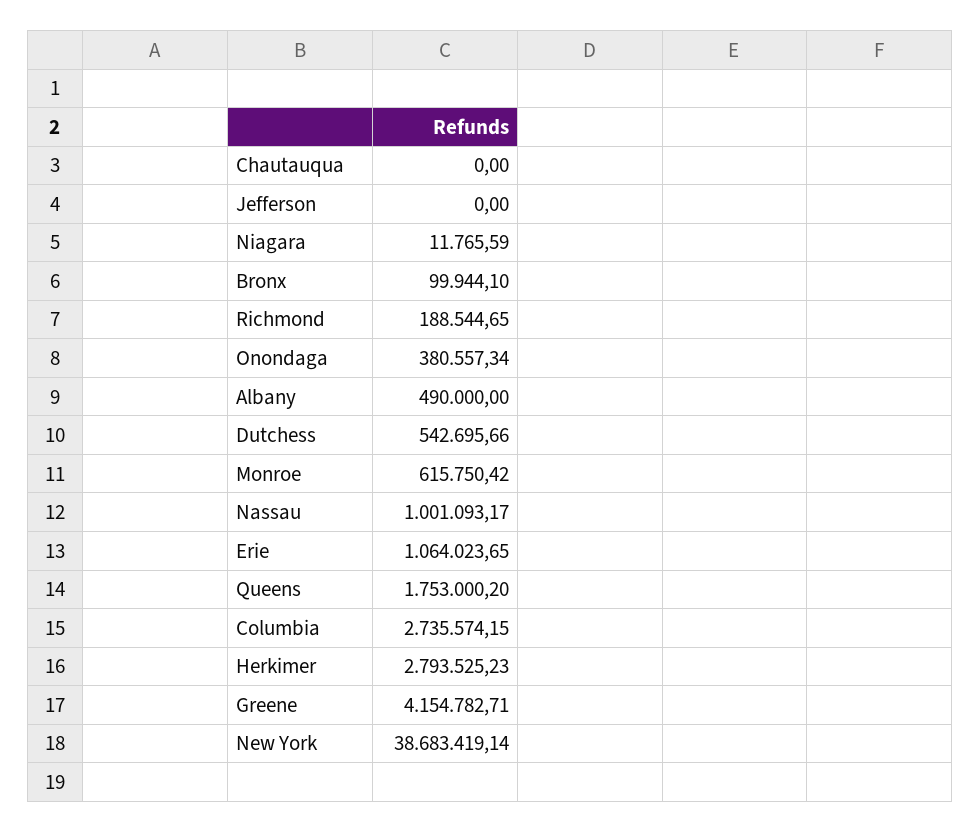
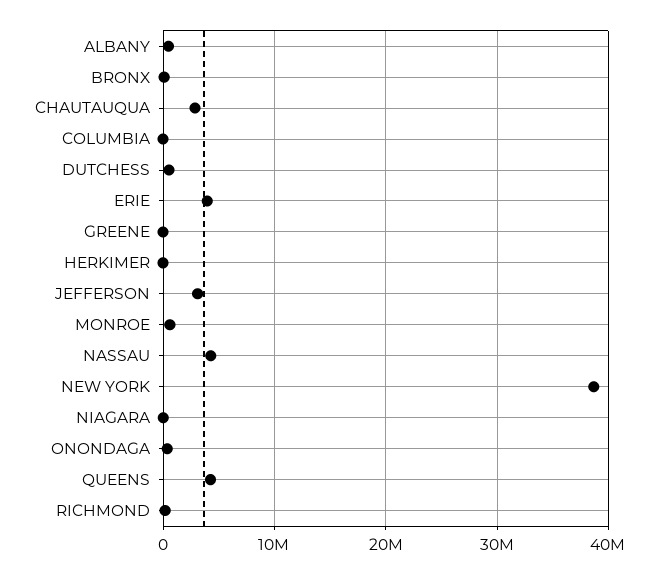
  {
-   "Chautauqua": 0,
+   "Chautauqua": 3000000,
-   "Jefferson": 0,
+   "Jefferson": 3000000,
    "Niagara": 11765.59,
    "Bronx": 99944.1,
    "Richmond": 188544.65,
    "Onondaga": 380557.34,
    "Albany": 490000,
    "Dutchess": 542695.66,
    "Monroe": 615750.42,
-   "Nassau": 1001093.17,
+   "Nassau": 4000000,
-   "Erie": 1064023.65,
+   "Erie": 4000000,
-   "Queens": 1753000.2,
+   "Queens": 4000000,
-   "Columbia": 2735574.15,
+   "Columbia": 0,
-   "Herkimer": 2793525.23,
+   "Herkimer": 0,
-   "Greene": 4154782.71,
+   "Greene": 0,
    "New York": 38683419.14
  }

